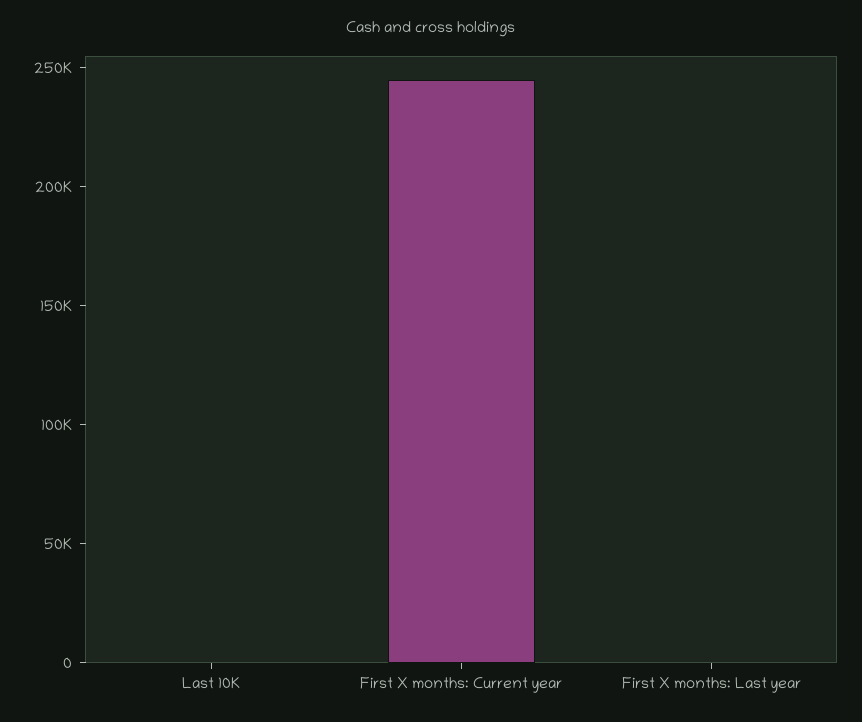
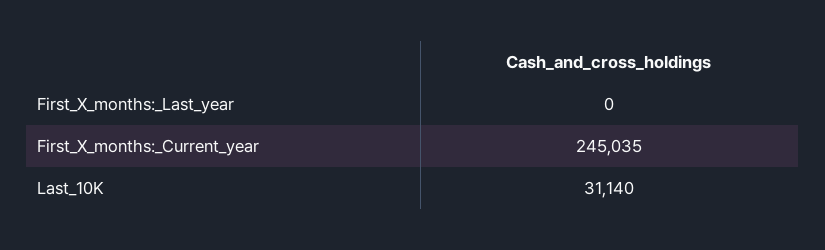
  {
-   "Last 10K": 0,
+   "Last 10K": 31140,
    "First X months: Current year": 245035,
    "First X months: Last year": 0
  }

